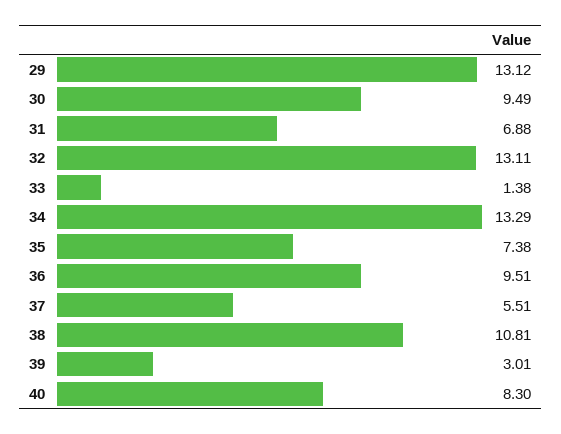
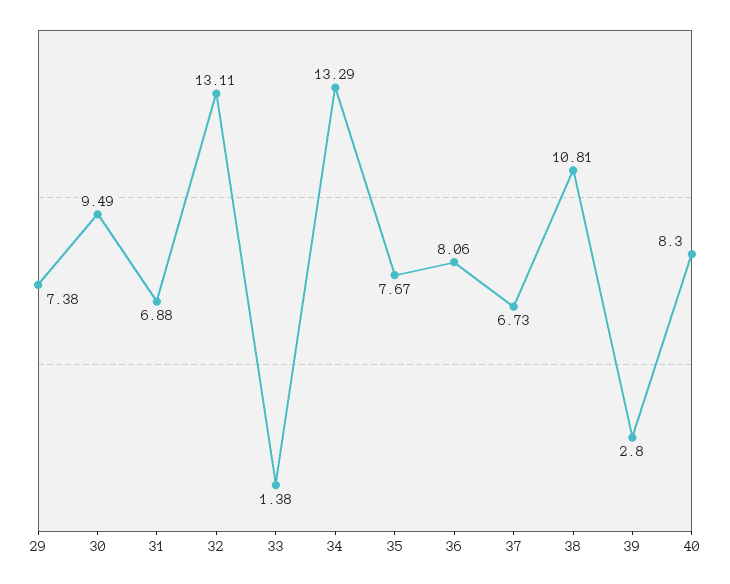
  {
-   "29": 13.12,
+   "29": 7.38,
    "30": 9.49,
    "31": 6.88,
    "32": 13.11,
    "33": 1.38,
    "34": 13.29,
-   "35": 7.38,
+   "35": 7.67,
-   "36": 9.51,
+   "36": 8.06,
-   "37": 5.51,
+   "37": 6.73,
    "38": 10.81,
-   "39": 3.01,
+   "39": 2.8,
    "40": 8.3
  }

